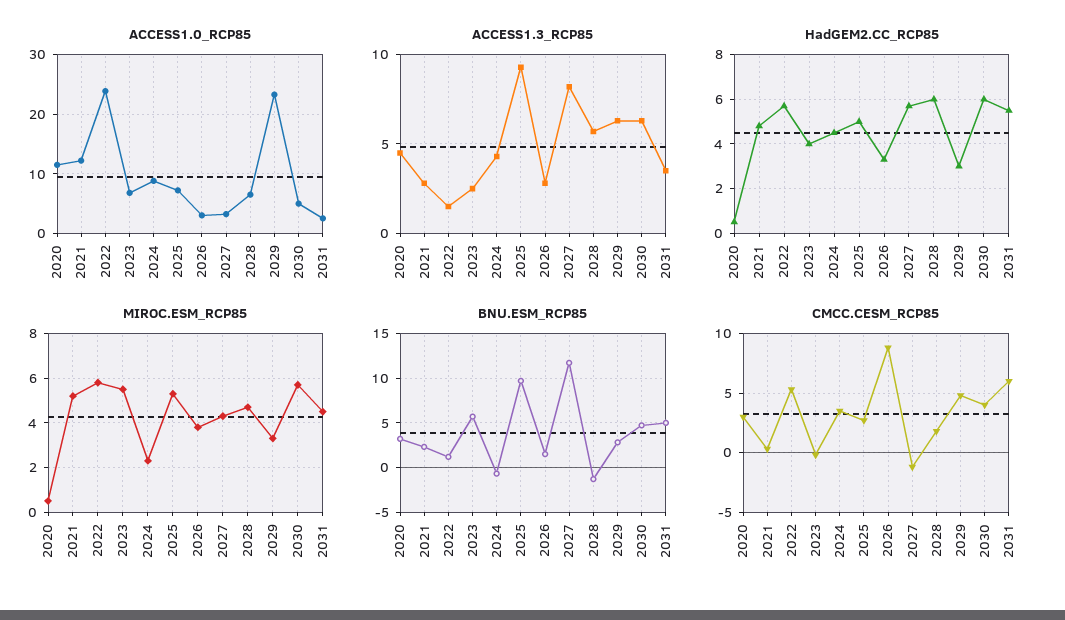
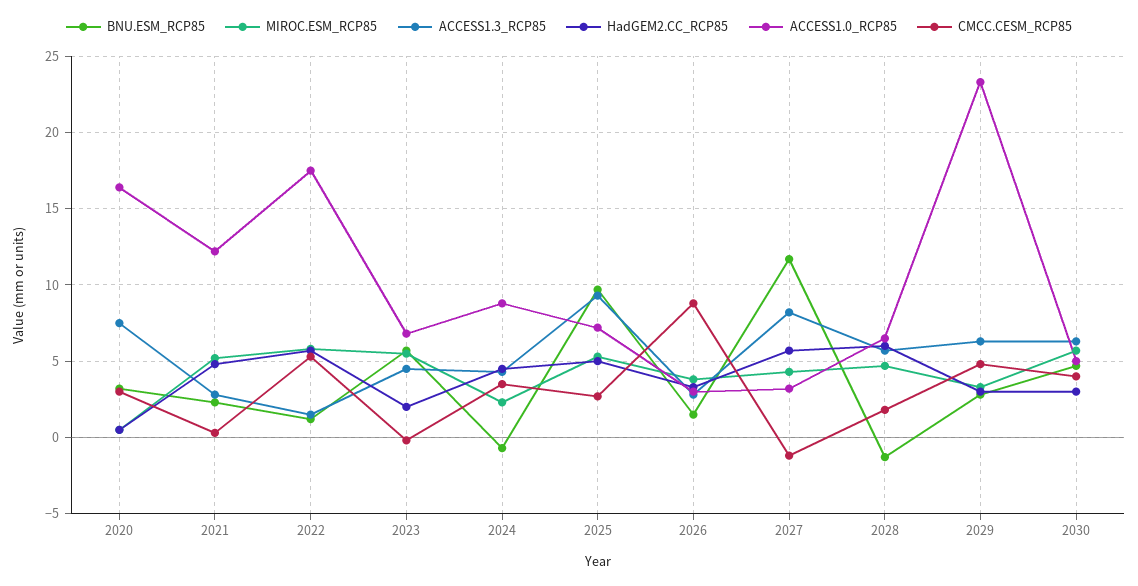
  {
    "ACCESS1.0_RCP85": {
-     "2020": 12,
+     "2020": 16.5,
      "2021": 12,
-     "2022": 24,
+     "2022": 17.5,
      "2023": 7,
      "2024": 9,
      "2025": 7,
      "2026": 3,
      "2027": 3,
      "2028": 6.5,
      "2029": 23.5,
-     "2030": 5,
+     "2030": 5
-     "2031": 2
    },
    "ACCESS1.3_RCP85": {
-     "2020": 4.5,
+     "2020": 7.5,
      "2021": 3,
      "2022": 1.5,
-     "2023": 2.5,
+     "2023": 4.5,
      "2024": 4.5,
      "2025": 9.5,
      "2026": 3,
      "2027": 8,
      "2028": 5.5,
      "2029": 6.5,
-     "2030": 6.5,
+     "2030": 6.5
-     "2031": 3.5
    },
    "HadGEM2.CC_RCP85": {
      "2020": 0.5,
      "2021": 5,
      "2022": 5.5,
-     "2023": 4,
+     "2023": 2,
      "2024": 4.5,
      "2025": 5,
      "2026": 3.5,
      "2027": 5.5,
      "2028": 6,
      "2029": 3,
-     "2030": 6,
+     "2030": 3
-     "2031": 5.5
    },
    "MIROC.ESM_RCP85": {
      "2020": 0.5,
      "2021": 5,
      "2022": 6,
      "2023": 5.5,
      "2024": 2.5,
      "2025": 5.5,
      "2026": 4,
      "2027": 4.5,
      "2028": 4.5,
      "2029": 3.5,
-     "2030": 5.5,
+     "2030": 5.5
-     "2031": 4.5
    },
    "BNU.ESM_RCP85": {
      "2020": 3,
      "2021": 2.5,
      "2022": 1,
      "2023": 5.5,
      "2024": -0.5,
      "2025": 9.5,
      "2026": 1.5,
      "2027": 11.5,
      "2028": -1.5,
      "2029": 3,
-     "2030": 4.5,
+     "2030": 4.5
-     "2031": 5
    },
    "CMCC.CESM_RCP85": {
      "2020": 3,
      "2021": 0.5,
      "2022": 5.5,
      "2023": 0,
      "2024": 3.5,
      "2025": 2.5,
      "2026": 9,
      "2027": -1,
      "2028": 2,
      "2029": 5,
-     "2030": 4,
+     "2030": 4
-     "2031": 6
    }
  }

